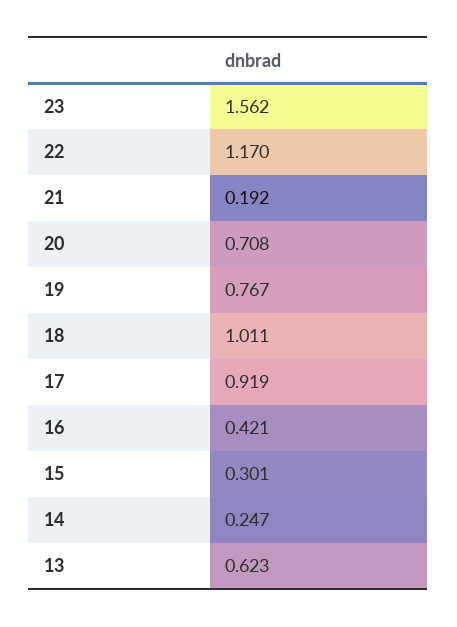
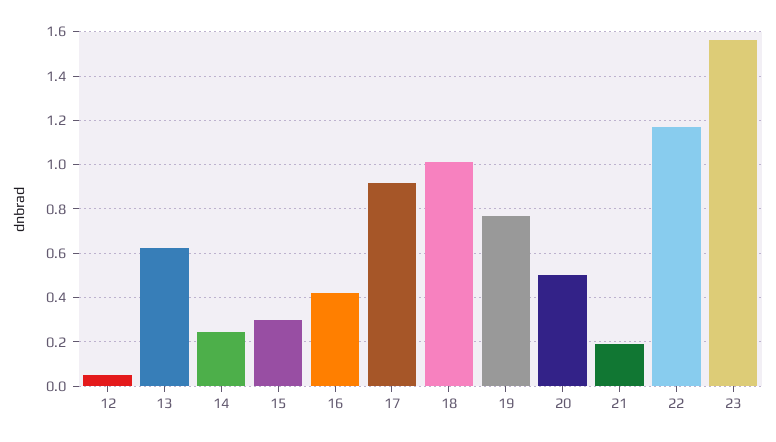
  {
    "23": 1.562,
    "22": 1.17,
    "21": 0.192,
-   "20": 0.708,
+   "20": 0.5,
    "19": 0.767,
    "18": 1.011,
    "17": 0.919,
    "16": 0.421,
    "15": 0.301,
    "14": 0.247,
-   "13": 0.623
+   "13": 0.623,
+   "12": 0.05
  }

